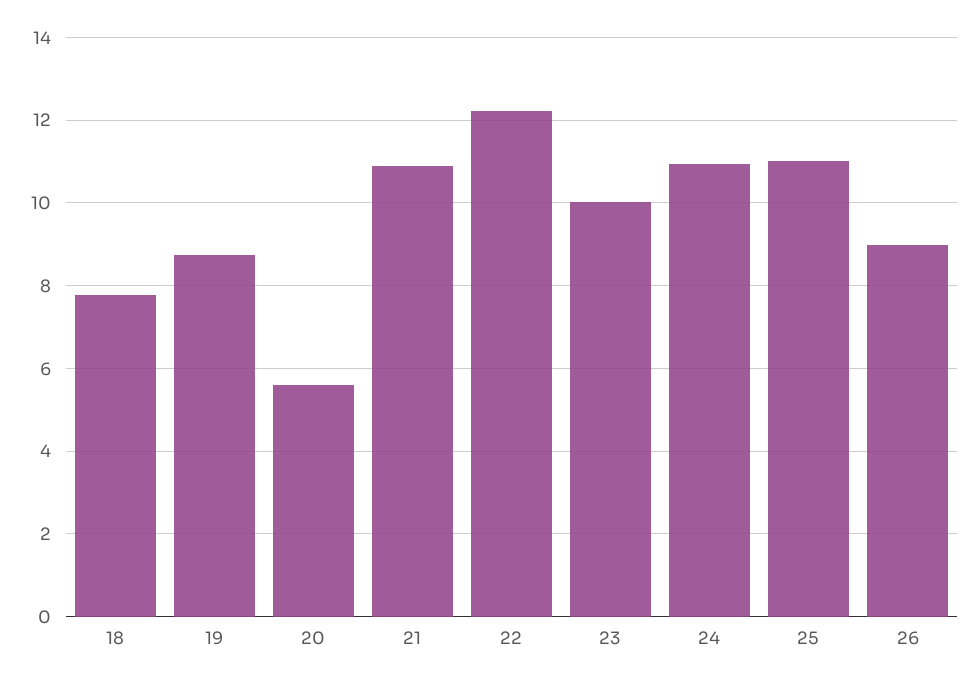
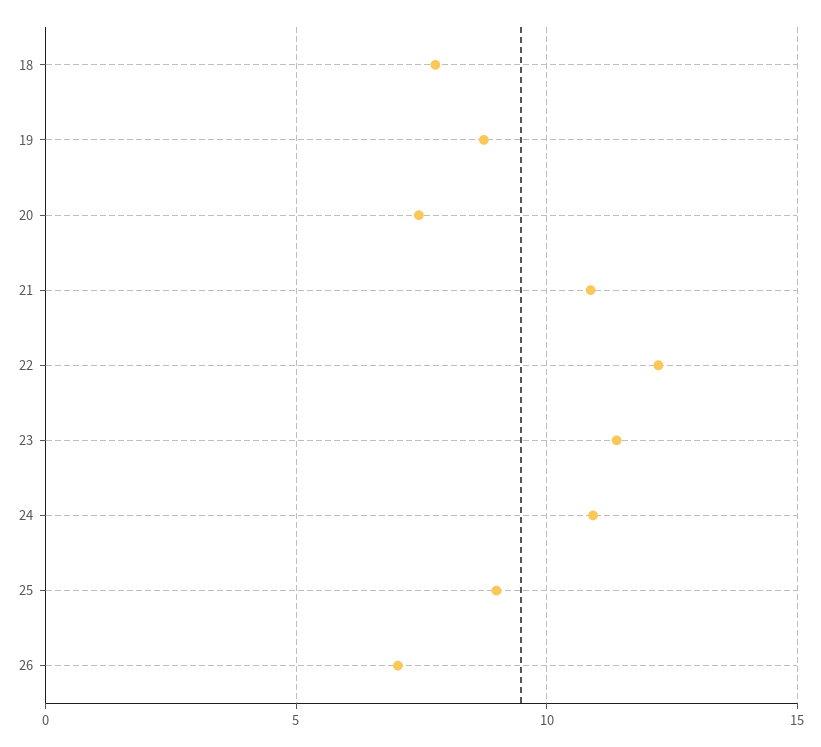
  {
    "18": 7.8,
    "19": 8.8,
-   "20": 5.6,
+   "20": 7.5,
    "21": 10.8,
    "22": 12.2,
-   "23": 10,
+   "23": 11.5,
    "24": 11,
-   "25": 11,
+   "25": 9,
-   "26": 9
+   "26": 7
  }

